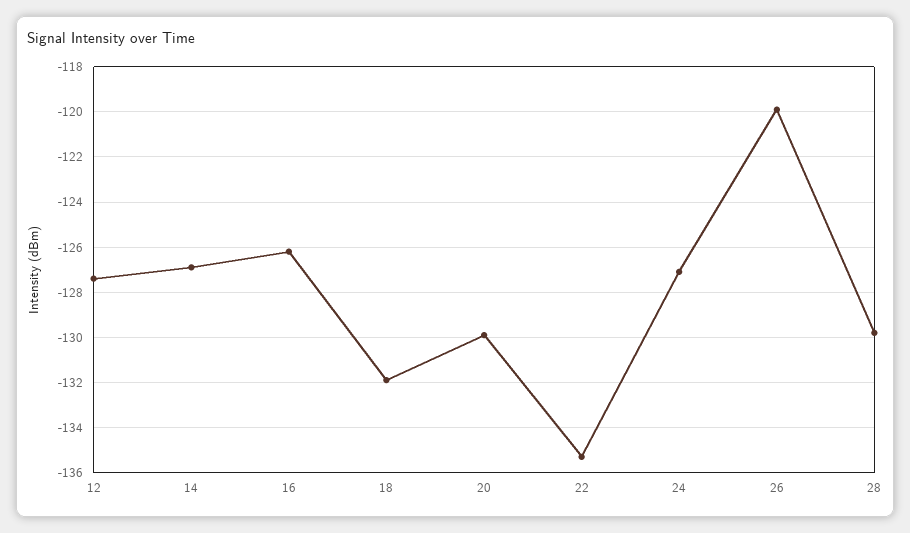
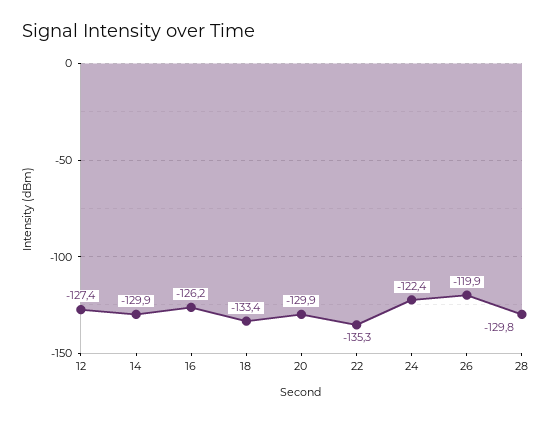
  {
    "12": -127.4,
-   "14": -127,
+   "14": -129.9,
    "16": -126.2,
-   "18": -132,
+   "18": -133.4,
    "20": -129.9,
    "22": -135.3,
-   "24": -127,
+   "24": -122.4,
    "26": -119.9,
    "28": -129.8
  }

